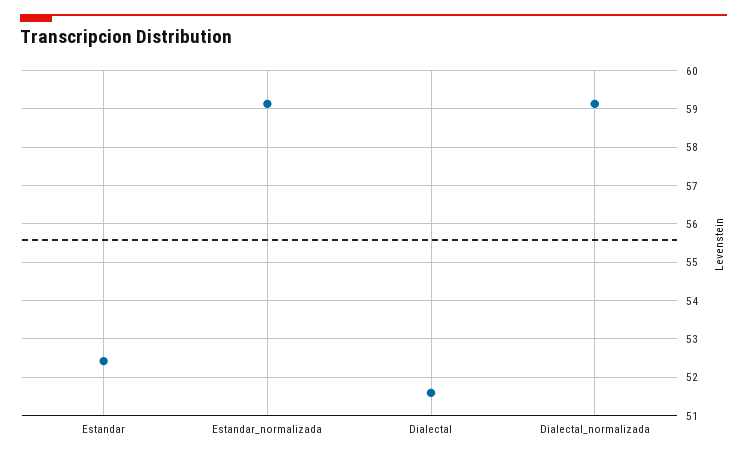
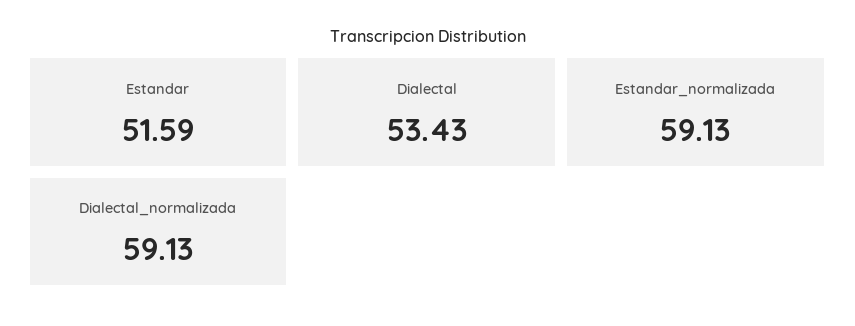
  {
-   "Estandar": 52.4,
+   "Estandar": 51.59,
    "Estandar_normalizada": 59.13,
-   "Dialectal": 51.6,
+   "Dialectal": 53.43,
    "Dialectal_normalizada": 59.13
  }

